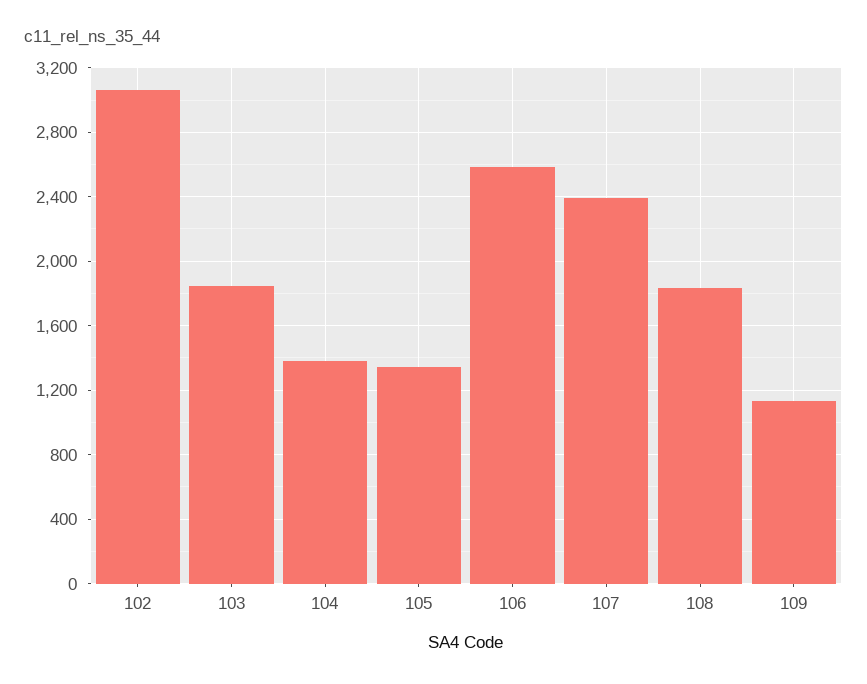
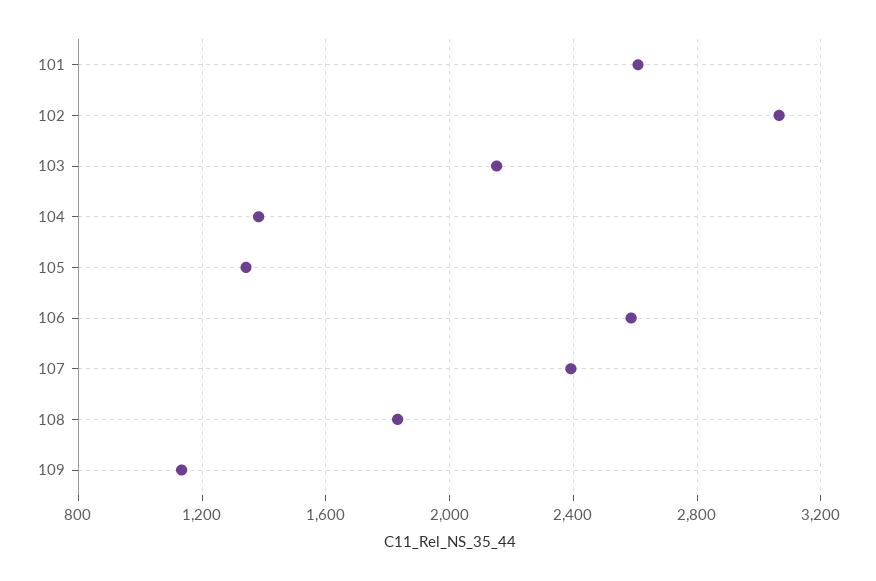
  {
    "102": 3050,
-   "103": 1850,
+   "103": 2150,
    "104": 1400,
    "105": 1350,
    "106": 2600,
    "107": 2400,
    "108": 1850,
-   "109": 1150
+   "109": 1150,
+   "101": 2600
  }

